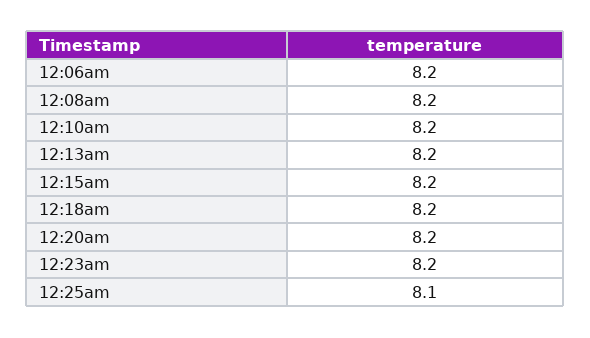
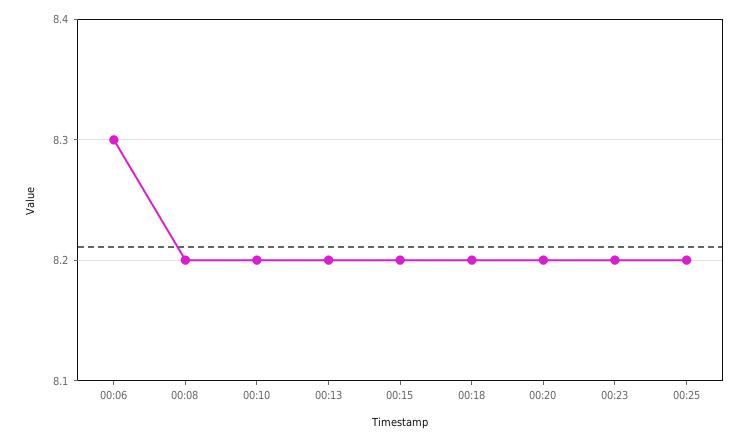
  {
-   "12:06am": 8.2,
+   "12:06am": 8.3,
    "12:08am": 8.2,
    "12:10am": 8.2,
    "12:13am": 8.2,
    "12:15am": 8.2,
    "12:18am": 8.2,
    "12:20am": 8.2,
    "12:23am": 8.2,
-   "12:25am": 8.1
+   "12:25am": 8.2
  }

